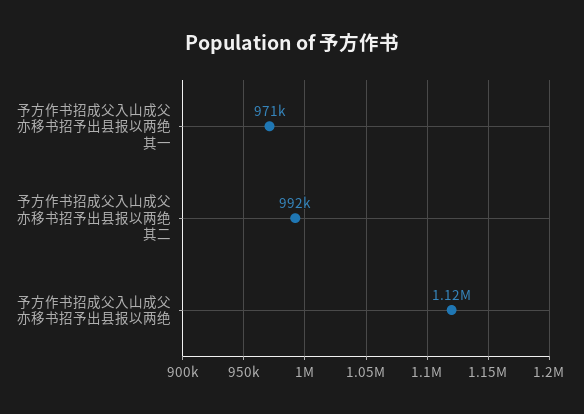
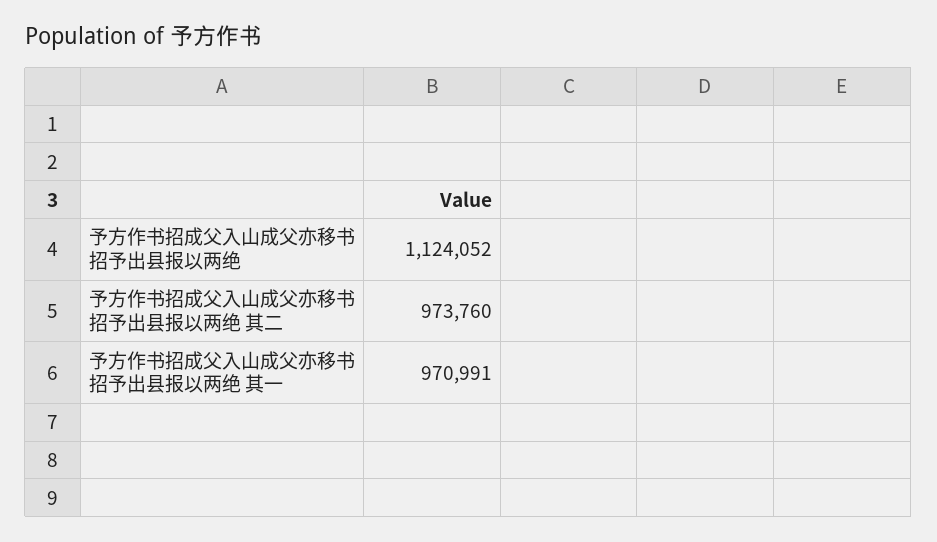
  {
    "予方作书招成父入山成父亦移书招予出县报以两绝 其一": 970991,
-   "予方作书招成父入山成父亦移书招予出县报以两绝 其二": 992000,
+   "予方作书招成父入山成父亦移书招予出县报以两绝 其二": 973760,
    "予方作书招成父入山成父亦移书招予出县报以两绝": 1124052
  }

